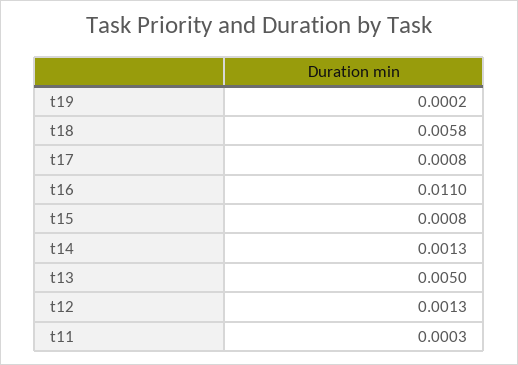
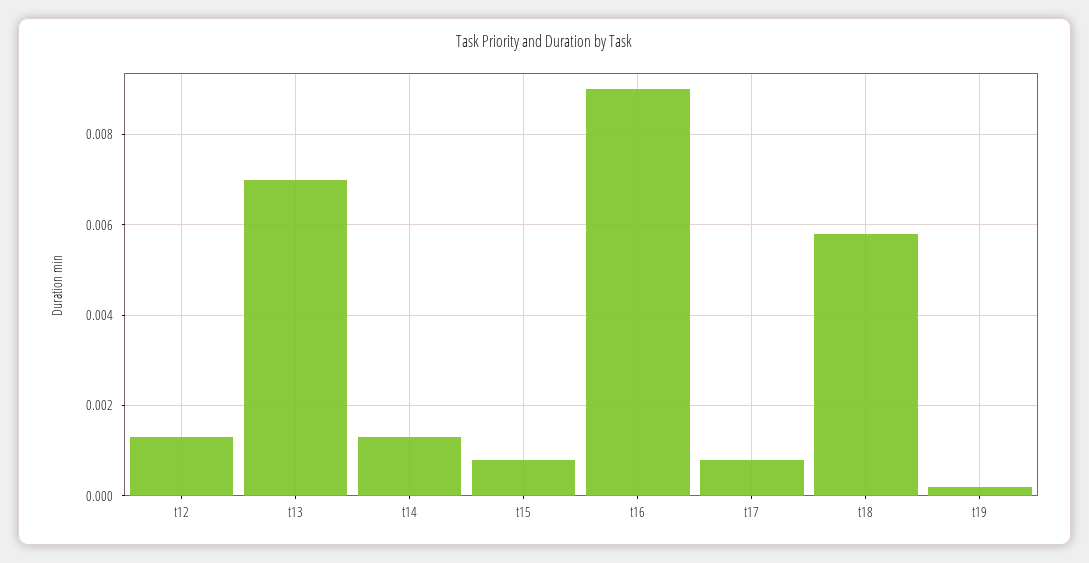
  {
    "t19": 0.0002,
    "t18": 0.0058,
    "t17": 0.0008,
-   "t16": 0.011,
+   "t16": 0.009,
    "t15": 0.0008,
    "t14": 0.0013,
-   "t13": 0.005,
+   "t13": 0.007,
-   "t12": 0.0013,
+   "t12": 0.0013
-   "t11": 0.0003
  }

